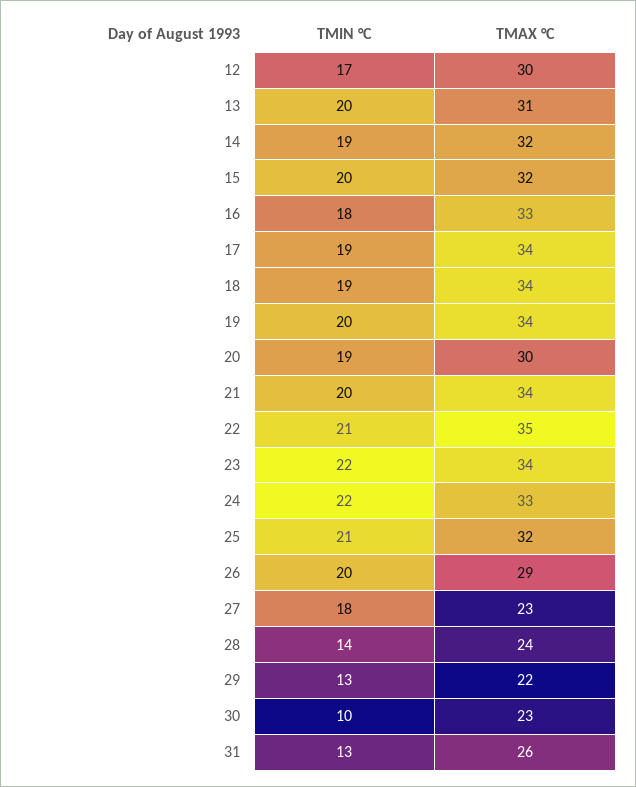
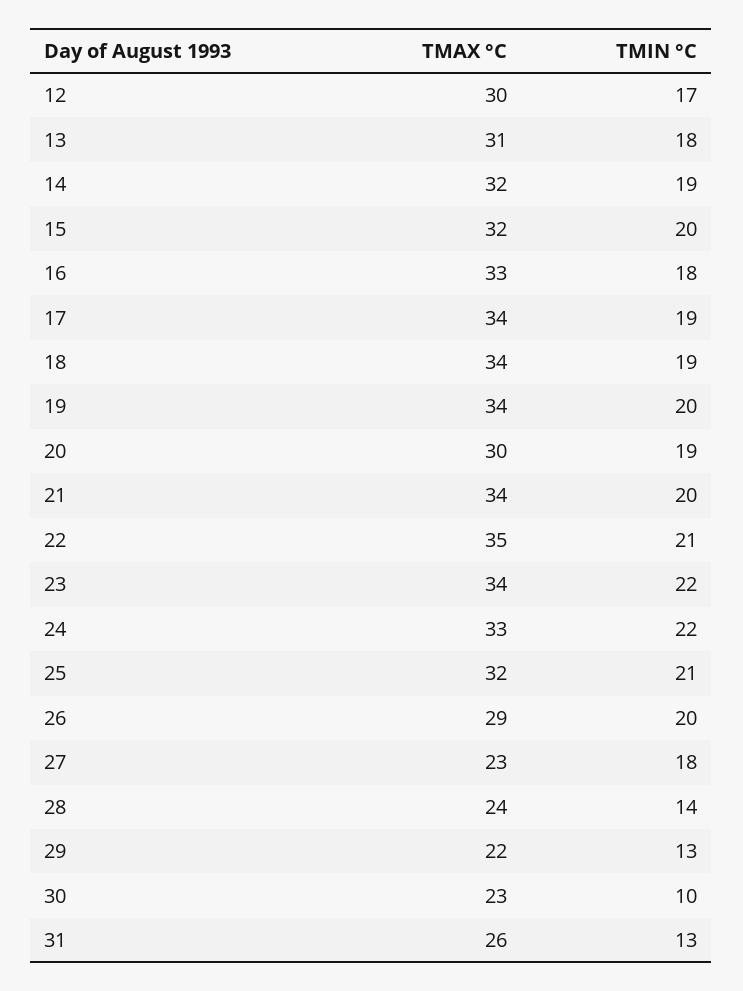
  {
    "TMIN °C": {
      "12": 17,
-     "13": 20,
+     "13": 18,
      "14": 19,
      "15": 20,
      "16": 18,
      "17": 19,
      "18": 19,
      "19": 20,
      "20": 19,
      "21": 20,
      "22": 21,
      "23": 22,
      "24": 22,
      "25": 21,
      "26": 20,
      "27": 18,
      "28": 14,
      "29": 13,
      "30": 10,
      "31": 13
    },
    "TMAX °C": {
      "12": 30,
      "13": 31,
      "14": 32,
      "15": 32,
      "16": 33,
      "17": 34,
      "18": 34,
      "19": 34,
      "20": 30,
      "21": 34,
      "22": 35,
      "23": 34,
      "24": 33,
      "25": 32,
      "26": 29,
      "27": 23,
      "28": 24,
      "29": 22,
      "30": 23,
      "31": 26
    }
  }

